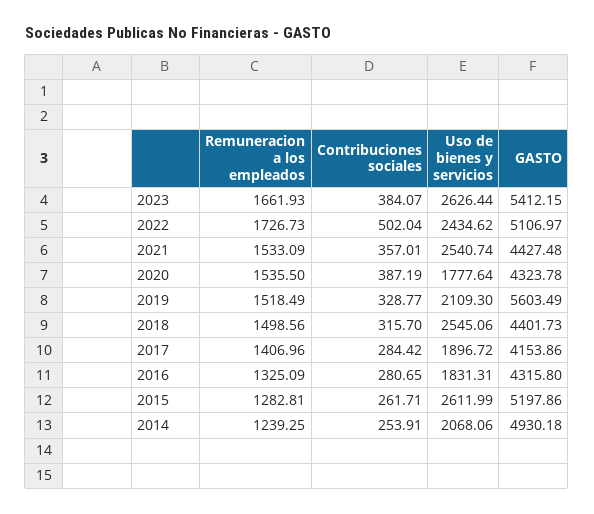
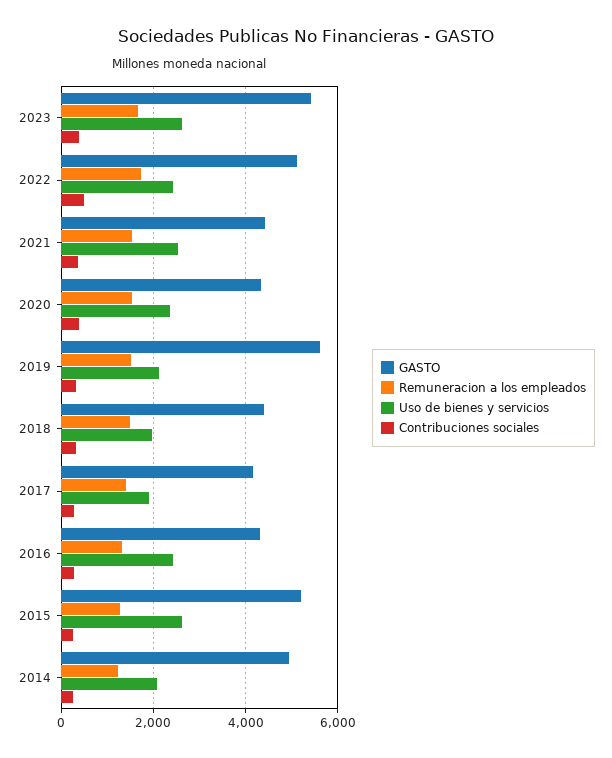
  {
    "Remuneracion a los empleados": {
      "2023": 1661.93,
      "2022": 1726.73,
      "2021": 1533.09,
      "2020": 1535.5,
      "2019": 1518.49,
      "2018": 1498.56,
      "2017": 1406.96,
      "2016": 1325.09,
      "2015": 1282.81,
      "2014": 1239.25
    },
    "Contribuciones sociales": {
      "2023": 384.07,
      "2022": 502.04,
      "2021": 357.01,
      "2020": 387.19,
      "2019": 328.77,
      "2018": 315.7,
      "2017": 284.42,
      "2016": 280.65,
      "2015": 261.71,
      "2014": 253.91
    },
    "Uso de bienes y servicios": {
      "2023": 2626.44,
      "2022": 2434.62,
      "2021": 2540.74,
-     "2020": 1777.64,
+     "2020": 2400,
      "2019": 2109.3,
-     "2018": 2545.06,
+     "2018": 2000,
      "2017": 1896.72,
-     "2016": 1831.31,
+     "2016": 2400,
      "2015": 2611.99,
      "2014": 2068.06
    },
    "GASTO": {
      "2023": 5412.15,
      "2022": 5106.97,
      "2021": 4427.48,
      "2020": 4323.78,
      "2019": 5603.49,
      "2018": 4401.73,
      "2017": 4153.86,
      "2016": 4315.8,
      "2015": 5197.86,
      "2014": 4930.18
    }
  }

